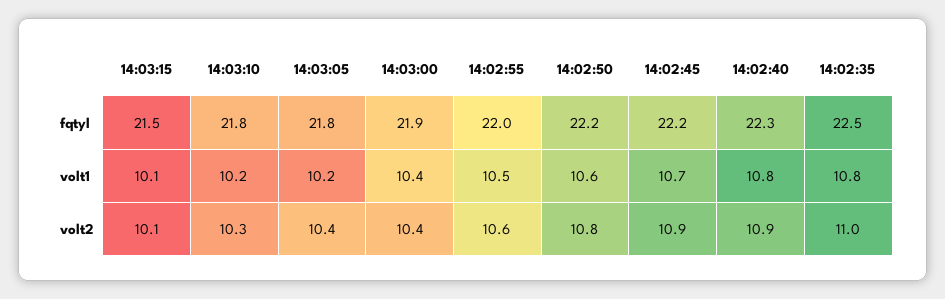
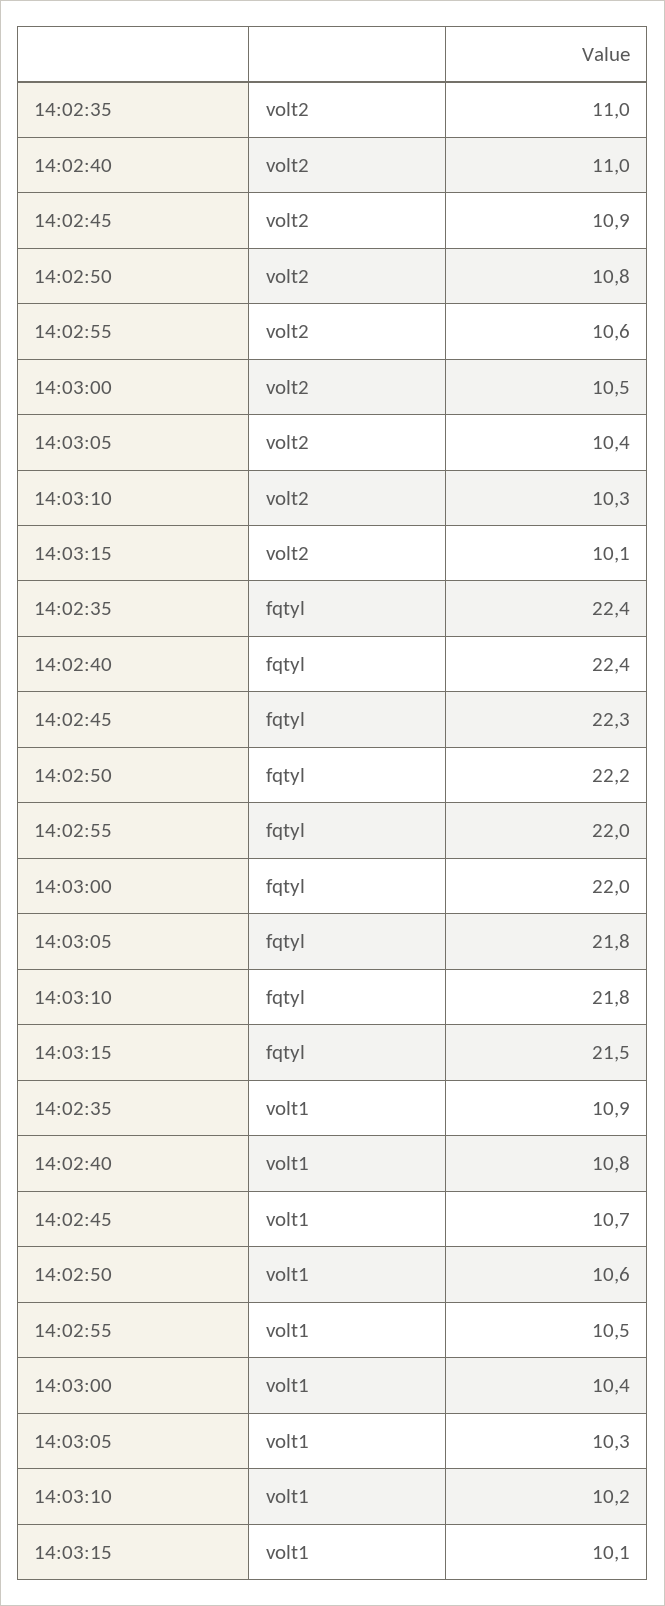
  {
    "14:03:15": {
      "fqtyl": 21.5,
      "volt1": 10.1,
      "volt2": 10.1
    },
    "14:03:10": {
      "fqtyl": 21.8,
      "volt1": 10.2,
      "volt2": 10.3
    },
    "14:03:05": {
      "fqtyl": 21.8,
-     "volt1": 10.2,
+     "volt1": 10.3,
      "volt2": 10.4
    },
    "14:03:00": {
-     "fqtyl": 21.9,
+     "fqtyl": 22,
      "volt1": 10.4,
-     "volt2": 10.4
+     "volt2": 10.5
    },
    "14:02:55": {
      "fqtyl": 22,
      "volt1": 10.5,
      "volt2": 10.6
    },
    "14:02:50": {
      "fqtyl": 22.2,
      "volt1": 10.6,
      "volt2": 10.8
    },
    "14:02:45": {
-     "fqtyl": 22.2,
+     "fqtyl": 22.3,
      "volt1": 10.7,
      "volt2": 10.9
    },
    "14:02:40": {
-     "fqtyl": 22.3,
+     "fqtyl": 22.4,
      "volt1": 10.8,
-     "volt2": 10.9
+     "volt2": 11
    },
    "14:02:35": {
-     "fqtyl": 22.5,
+     "fqtyl": 22.4,
-     "volt1": 10.8,
+     "volt1": 10.9,
      "volt2": 11
    }
  }

